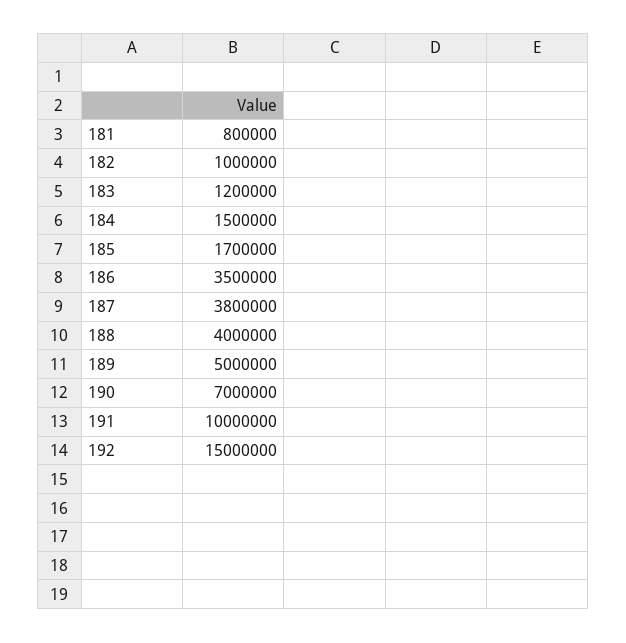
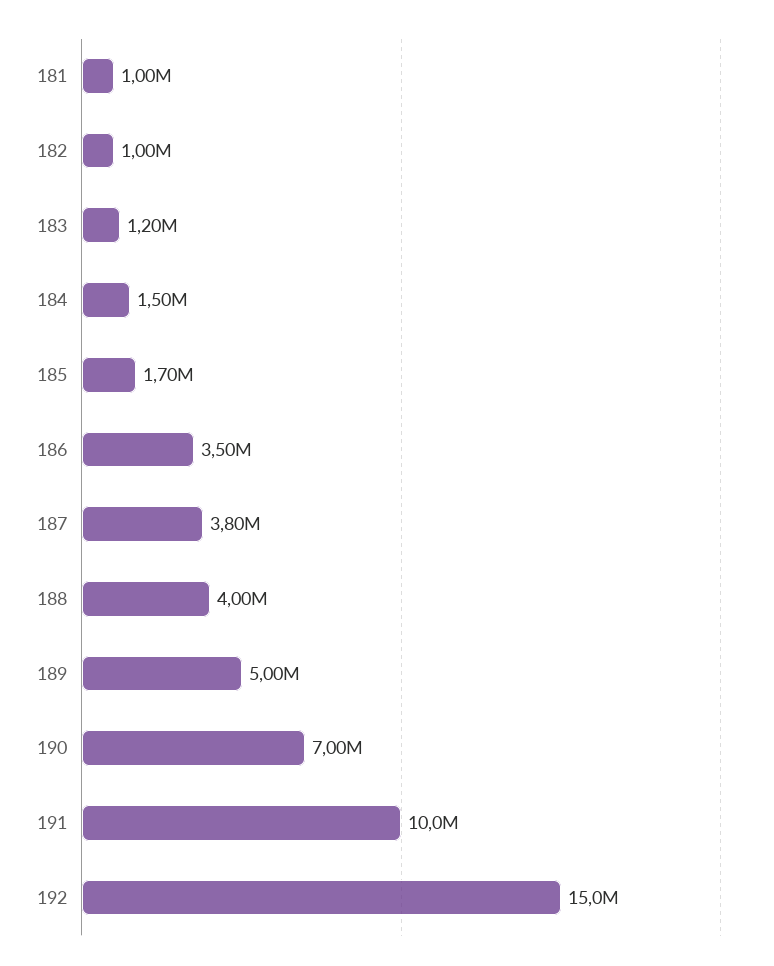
  {
-   "181": 800000,
+   "181": 1000000,
    "182": 1000000,
    "183": 1200000,
    "184": 1500000,
    "185": 1700000,
    "186": 3500000,
    "187": 3800000,
    "188": 4000000,
    "189": 5000000,
    "190": 7000000,
    "191": 10000000,
    "192": 15000000
  }

